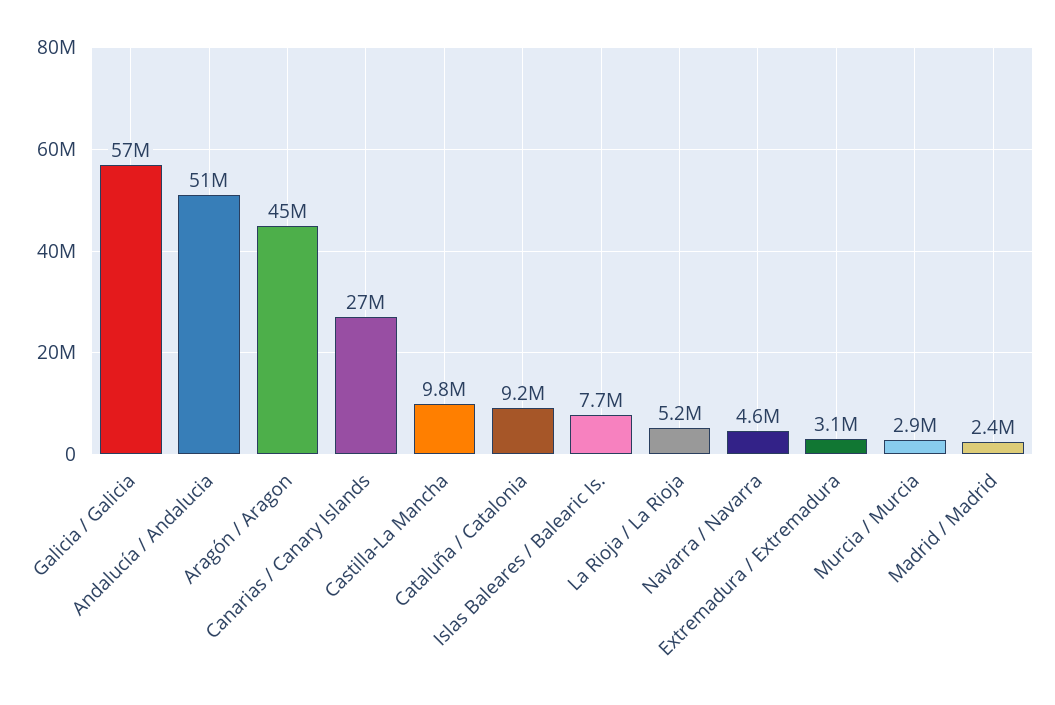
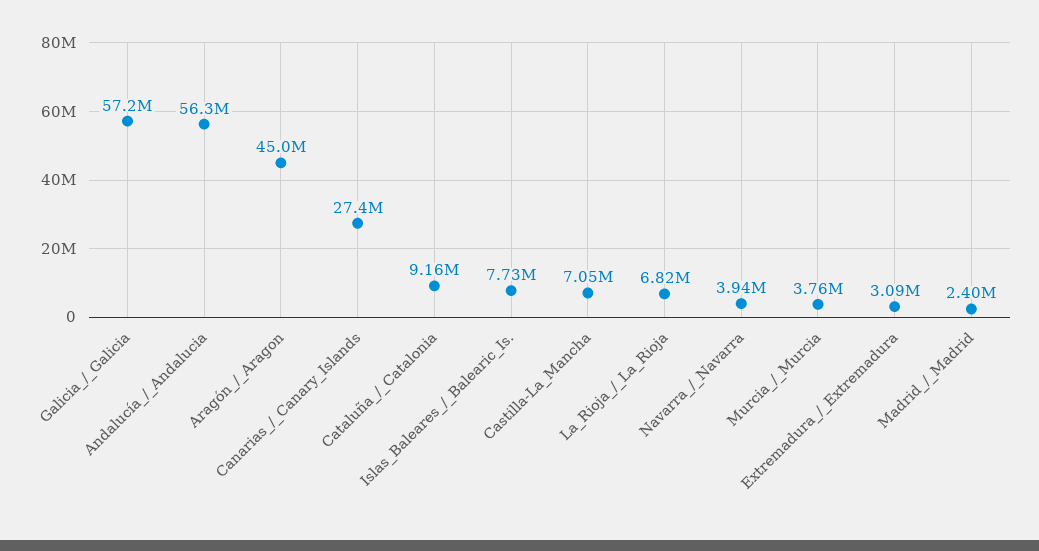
  {
    "Galicia / Galicia": 57200000,
-   "Andalucía / Andalucia": 51000000,
+   "Andalucía / Andalucia": 56300000,
    "Aragón / Aragon": 45000000,
    "Canarias / Canary Islands": 27400000,
-   "Castilla-La Mancha": 9800000,
+   "Castilla-La Mancha": 7050000,
    "Cataluña / Catalonia": 9160000,
    "Islas Baleares / Balearic Is.": 7730000,
-   "La Rioja / La Rioja": 5200000,
+   "La Rioja / La Rioja": 6820000,
-   "Navarra / Navarra": 4600000,
+   "Navarra / Navarra": 3940000,
    "Extremadura / Extremadura": 3090000,
-   "Murcia / Murcia": 2900000,
+   "Murcia / Murcia": 3760000,
    "Madrid / Madrid": 2400000
  }

